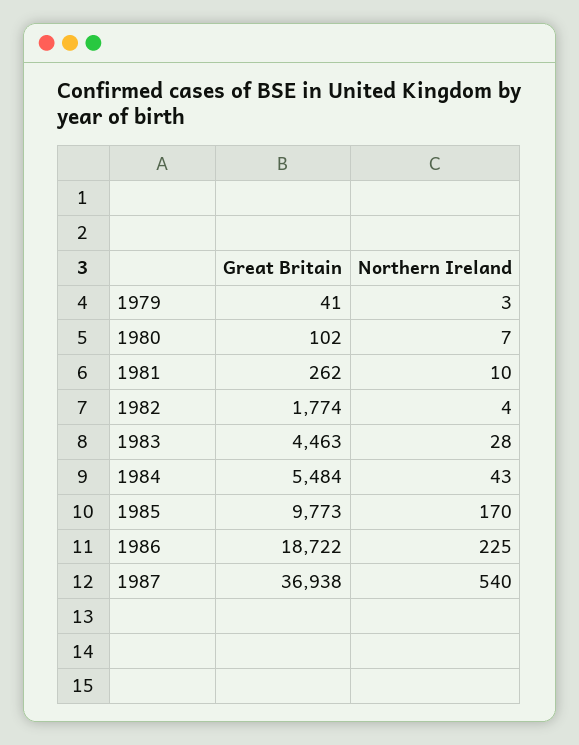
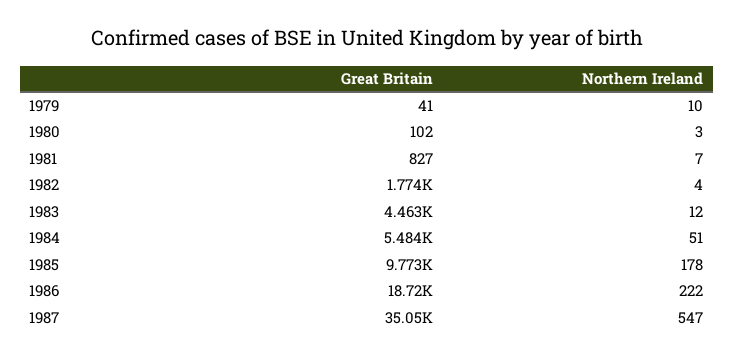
  {
    "Great Britain": {
      "1979": 41,
      "1980": 102,
-     "1981": 262,
+     "1981": 827,
      "1982": 1774,
      "1983": 4463,
      "1984": 5484,
      "1985": 9773,
      "1986": 18722,
-     "1987": 36938
+     "1987": 35050
    },
    "Northern Ireland": {
-     "1979": 3,
+     "1979": 10,
-     "1980": 7,
+     "1980": 3,
-     "1981": 10,
+     "1981": 7,
      "1982": 4,
-     "1983": 28,
+     "1983": 12,
-     "1984": 43,
+     "1984": 51,
-     "1985": 170,
+     "1985": 178,
-     "1986": 225,
+     "1986": 222,
-     "1987": 540
+     "1987": 547
    }
  }

